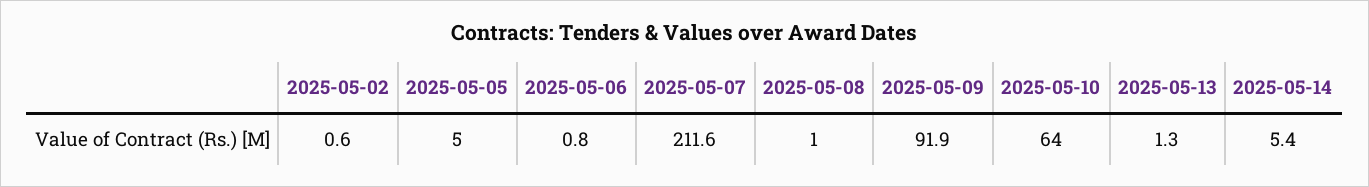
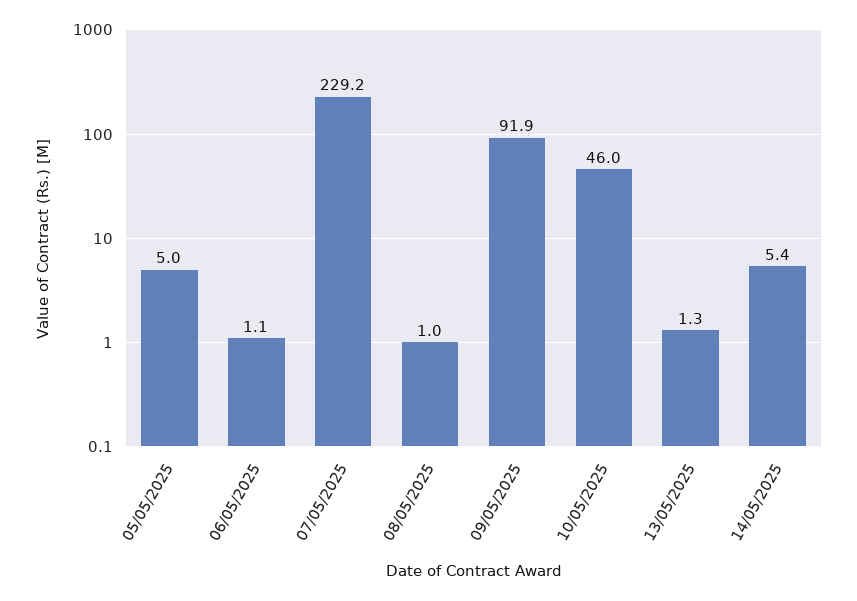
  {
-   "2025-05-02": 0.6,
    "2025-05-05": 5,
-   "2025-05-06": 0.8,
+   "2025-05-06": 1.1,
-   "2025-05-07": 211.6,
+   "2025-05-07": 229.2,
    "2025-05-08": 1,
    "2025-05-09": 91.9,
-   "2025-05-10": 64,
+   "2025-05-10": 46,
    "2025-05-13": 1.3,
    "2025-05-14": 5.4
  }

